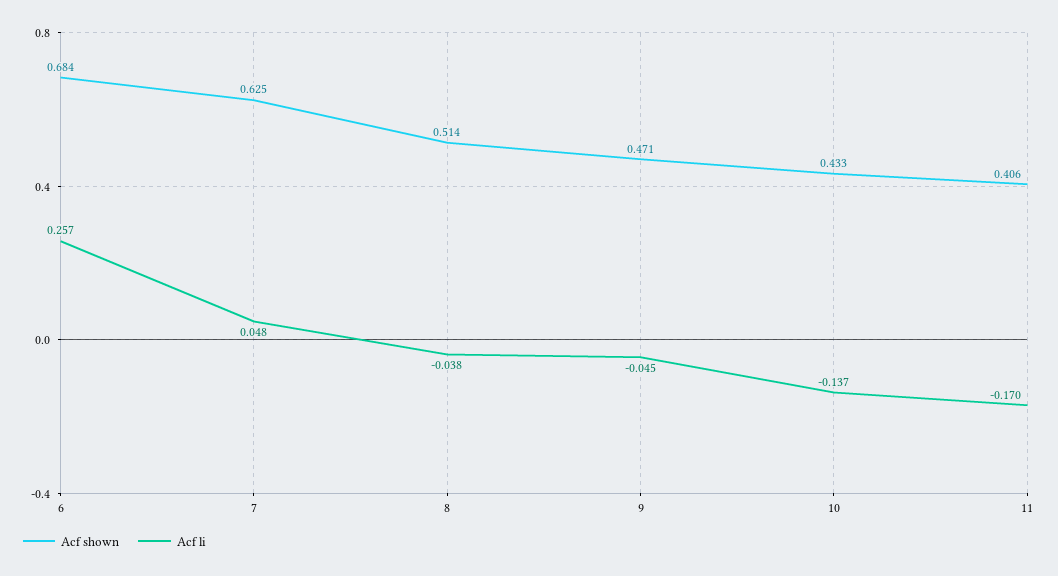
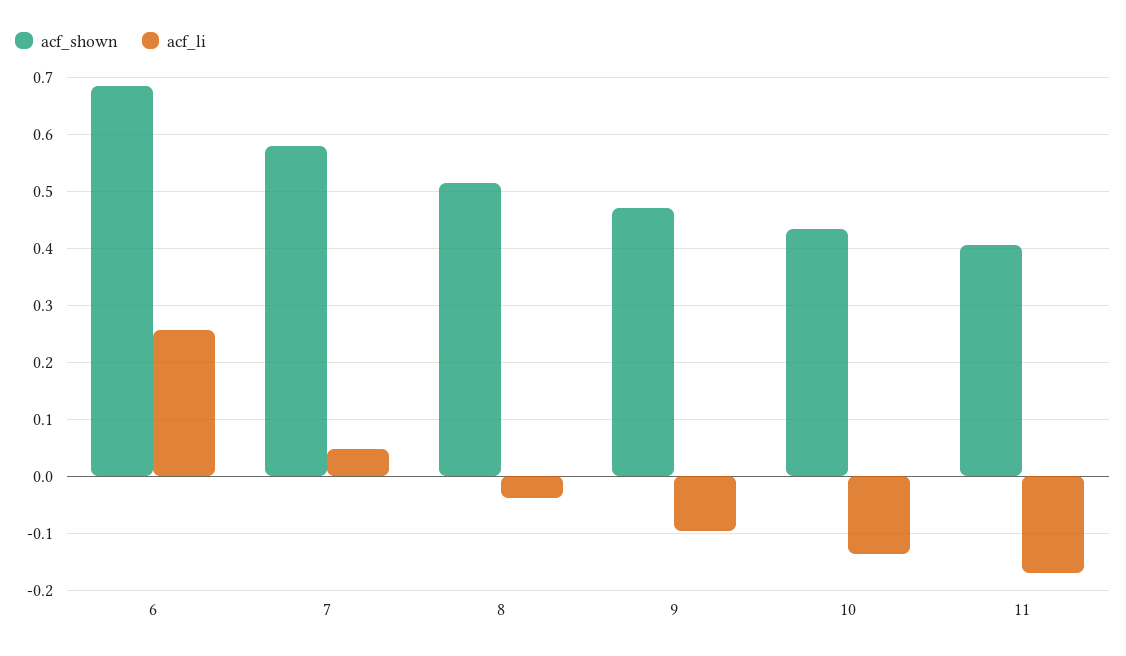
  {
    "Acf shown": {
      "6": 0.684,
-     "7": 0.625,
+     "7": 0.58,
      "8": 0.514,
      "9": 0.471,
      "10": 0.433,
      "11": 0.406
    },
    "Acf li": {
      "6": 0.257,
      "7": 0.048,
      "8": -0.038,
-     "9": -0.045,
+     "9": -0.1,
      "10": -0.137,
      "11": -0.17
    }
  }

